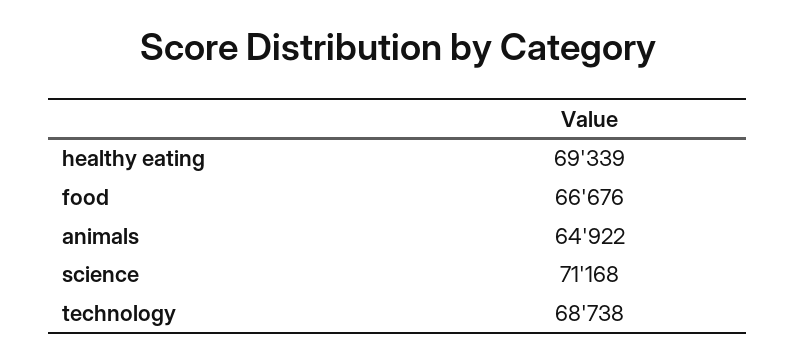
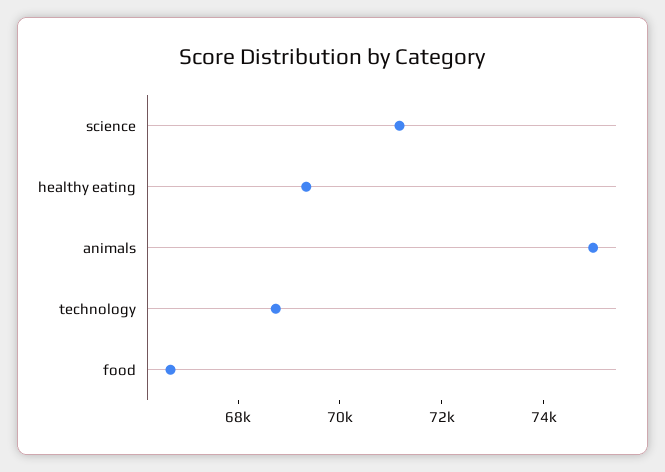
  {
    "healthy eating": 69339,
    "food": 66676,
-   "animals": 64922,
+   "animals": 75000,
    "science": 71168,
    "technology": 68738
  }

